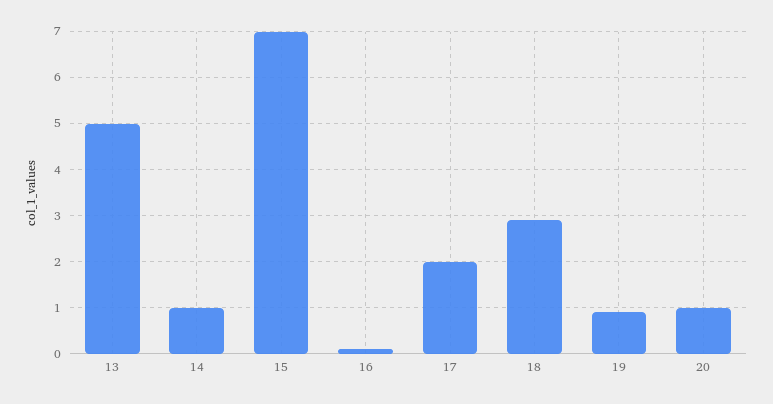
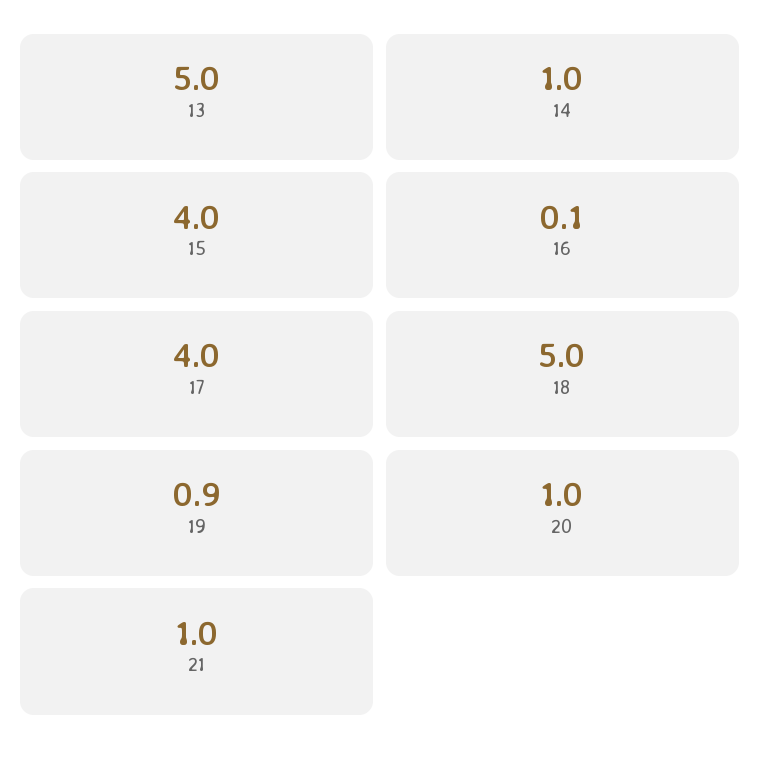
  {
    "13": 5,
    "14": 1,
-   "15": 7,
+   "15": 4,
    "16": 0.1,
-   "17": 2,
+   "17": 4,
-   "18": 3,
+   "18": 5,
    "19": 0.9,
-   "20": 1
+   "20": 1,
+   "21": 1
  }

